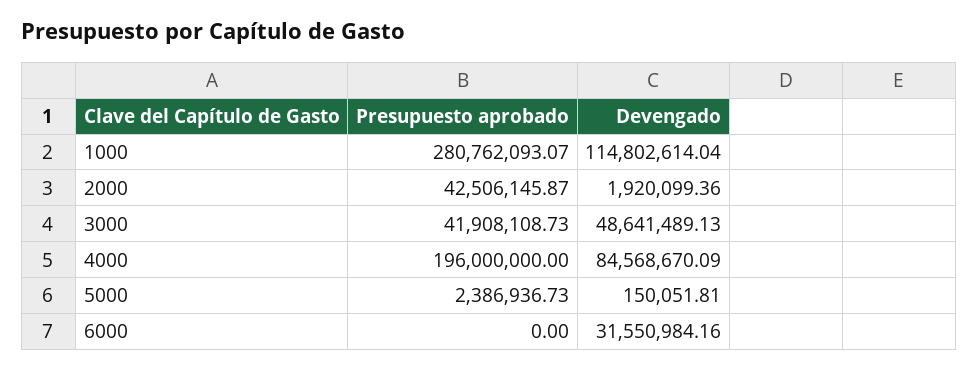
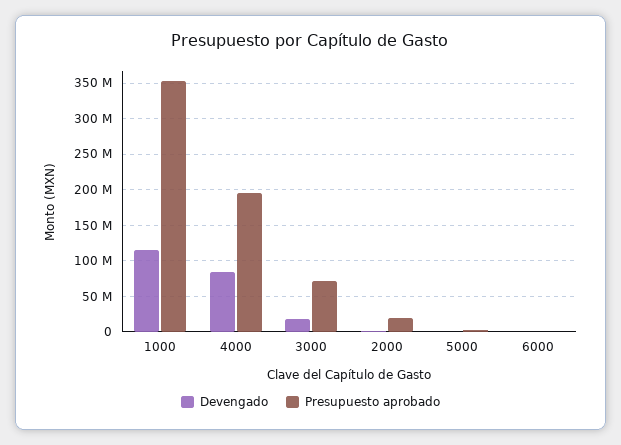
  {
    "Presupuesto aprobado": {
-     "1000": 280762093.07,
+     "1000": 350000000,
-     "2000": 42506145.87,
+     "2000": 20000000,
-     "3000": 41908108.73,
+     "3000": 70000000,
      "4000": 196000000,
      "5000": 2386936.73,
      "6000": 0
    },
    "Devengado": {
      "1000": 114802614.04,
      "2000": 1920099.36,
-     "3000": 48641489.13,
+     "3000": 20000000,
      "4000": 84568670.09,
      "5000": 150051.81,
-     "6000": 31550984.16
+     "6000": 0
    }
  }

